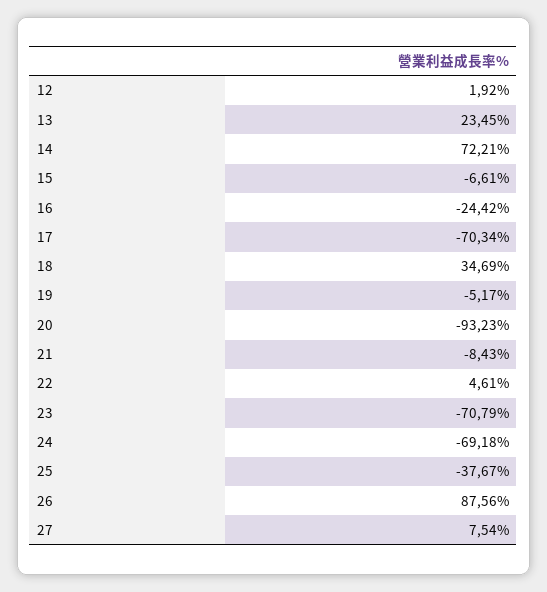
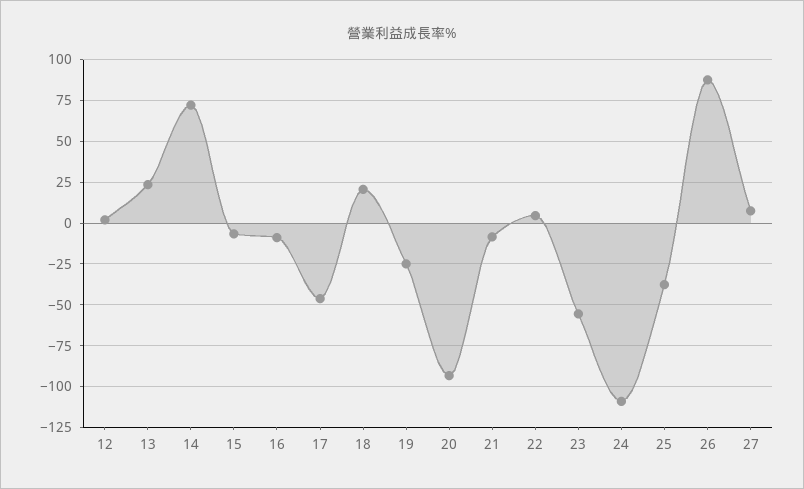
  {
    "12": 1.92,
    "13": 23.45,
    "14": 72.21,
    "15": -6.61,
-   "16": -24.42,
+   "16": -10,
-   "17": -70.34,
+   "17": -45,
-   "18": 34.69,
+   "18": 20,
-   "19": -5.17,
+   "19": -25,
    "20": -93.23,
    "21": -8.43,
    "22": 4.61,
-   "23": -70.79,
+   "23": -55,
-   "24": -69.18,
+   "24": -110,
    "25": -37.67,
    "26": 87.56,
    "27": 7.54
  }

